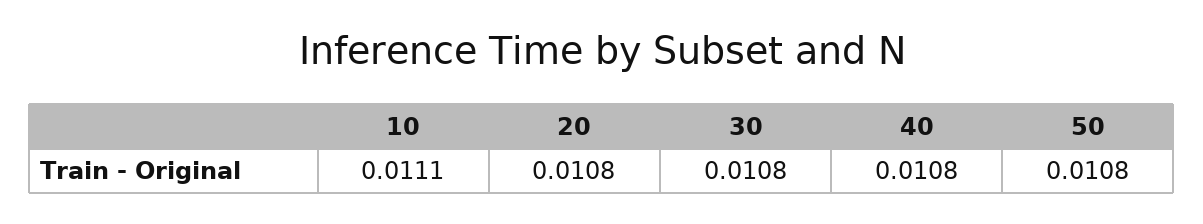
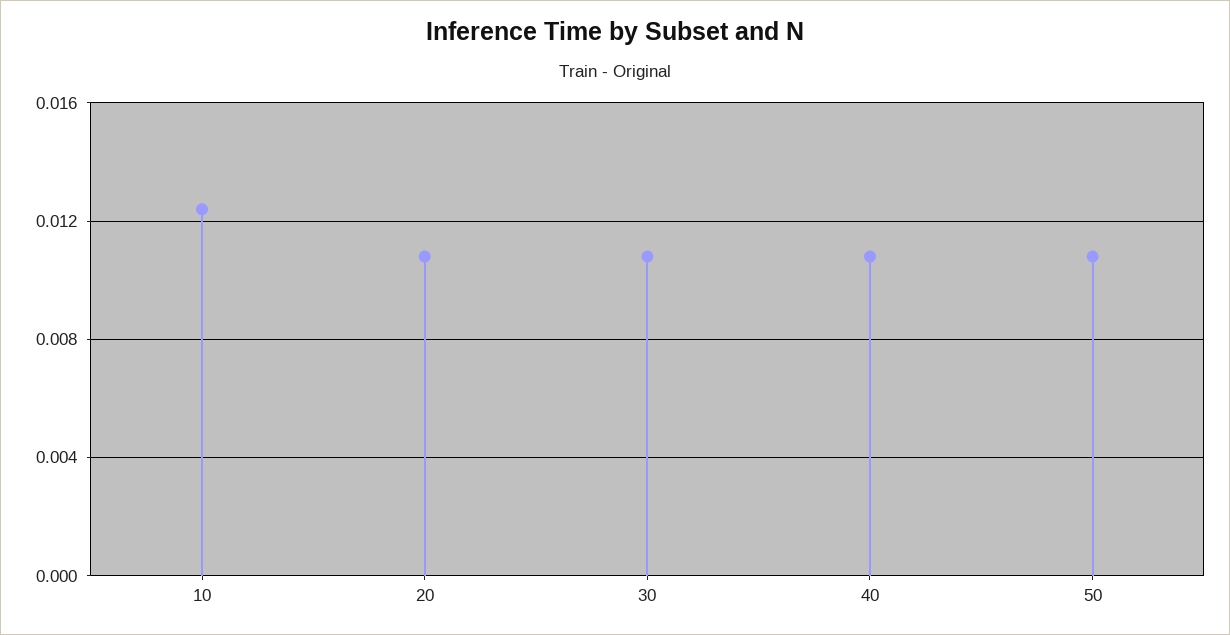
  {
-   "10": 0.0111,
+   "10": 0.0125,
    "20": 0.0108,
    "30": 0.0108,
    "40": 0.0108,
    "50": 0.0108
  }

